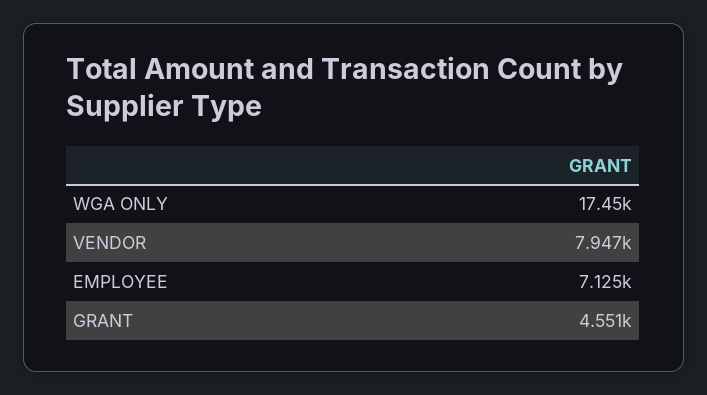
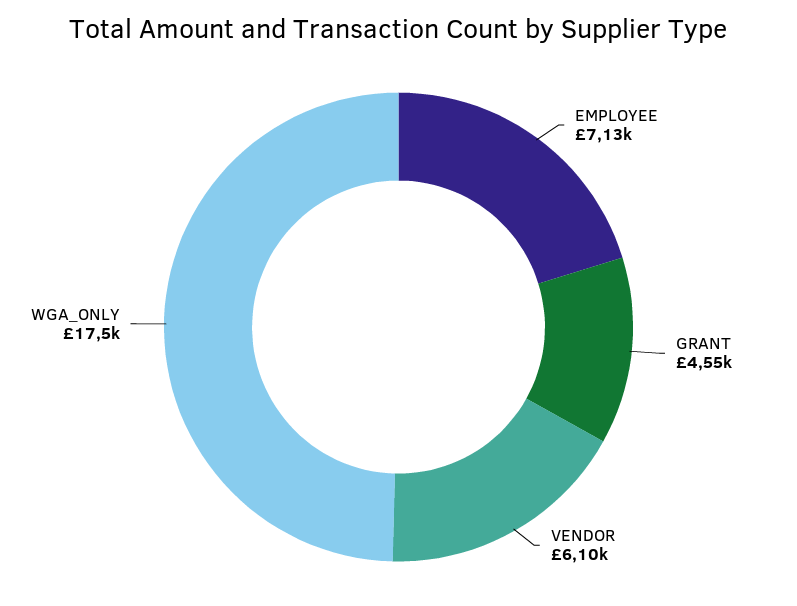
  {
    "WGA ONLY": 17450,
-   "VENDOR": 7947,
+   "VENDOR": 6100,
    "EMPLOYEE": 7125,
    "GRANT": 4551
  }

